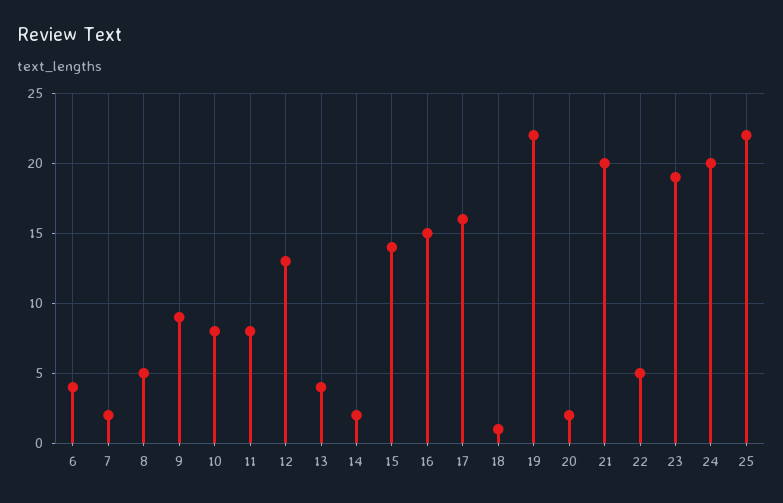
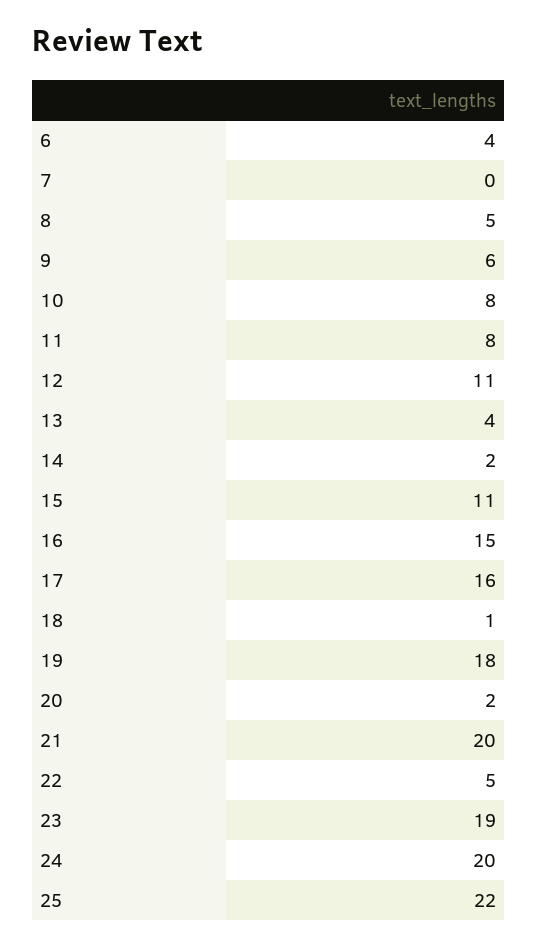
  {
    "6": 4,
-   "7": 2,
+   "7": 0,
    "8": 5,
-   "9": 9,
+   "9": 6,
    "10": 8,
    "11": 8,
-   "12": 13,
+   "12": 11,
    "13": 4,
    "14": 2,
-   "15": 14,
+   "15": 11,
    "16": 15,
    "17": 16,
    "18": 1,
-   "19": 22,
+   "19": 18,
    "20": 2,
    "21": 20,
    "22": 5,
    "23": 19,
    "24": 20,
    "25": 22
  }

